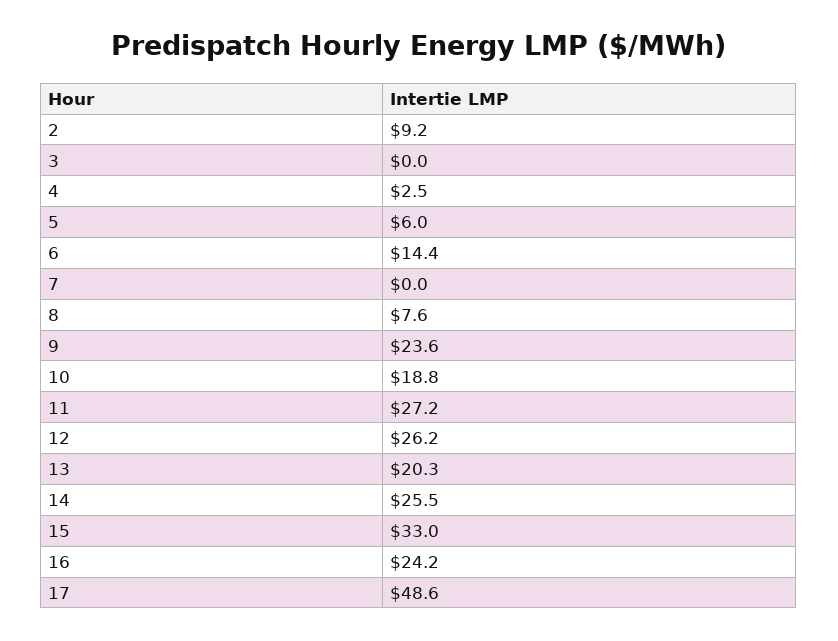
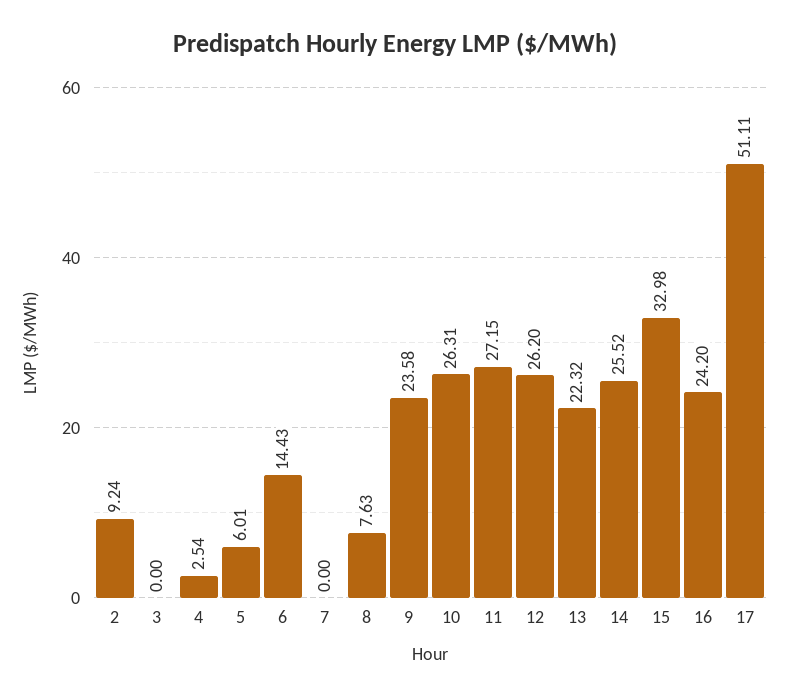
  {
    "2": 9.24,
    "3": 0,
    "4": 2.54,
    "5": 6.01,
    "6": 14.43,
    "7": 0,
    "8": 7.63,
    "9": 23.58,
-   "10": 18.8,
+   "10": 26.31,
    "11": 27.15,
    "12": 26.2,
-   "13": 20.3,
+   "13": 22.32,
    "14": 25.52,
    "15": 32.98,
    "16": 24.2,
-   "17": 48.6
+   "17": 51.11
  }

